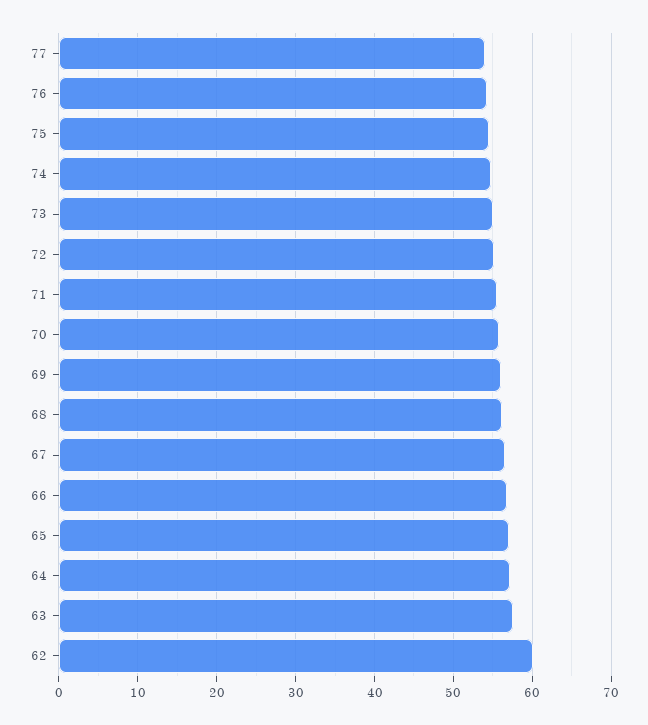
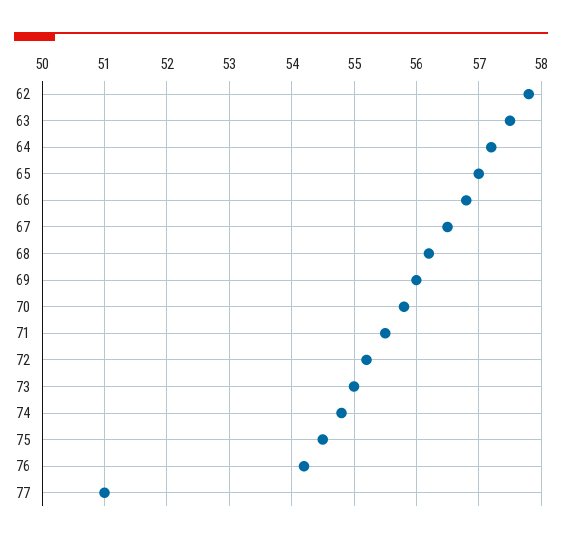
  {
-   "77": 54,
+   "77": 51,
    "76": 54.2,
    "75": 54.5,
    "74": 54.8,
    "73": 55,
    "72": 55.2,
    "71": 55.5,
    "70": 55.8,
    "69": 56,
    "68": 56.2,
    "67": 56.5,
    "66": 56.8,
    "65": 57,
    "64": 57.2,
    "63": 57.5,
-   "62": 60
+   "62": 57.8
  }

